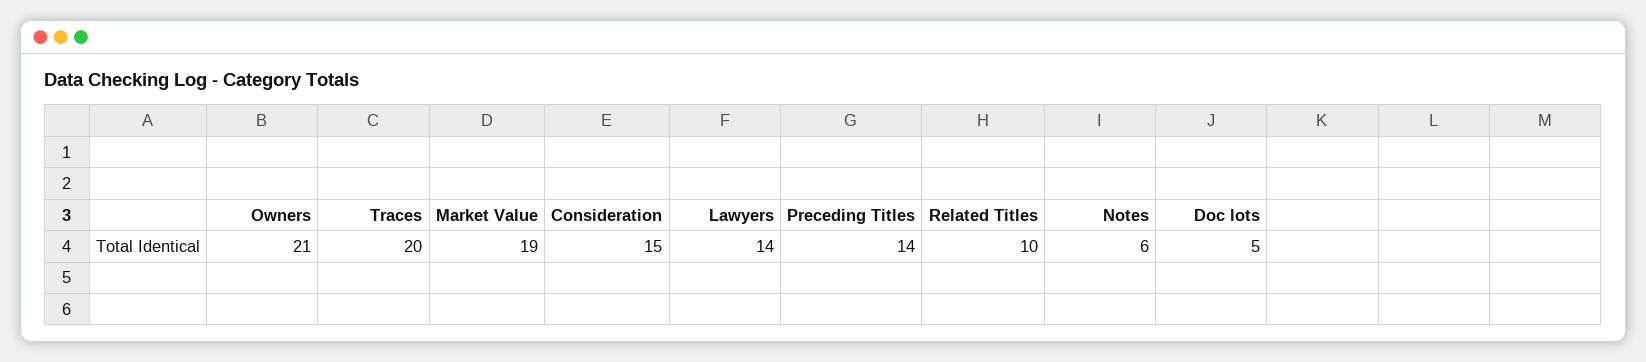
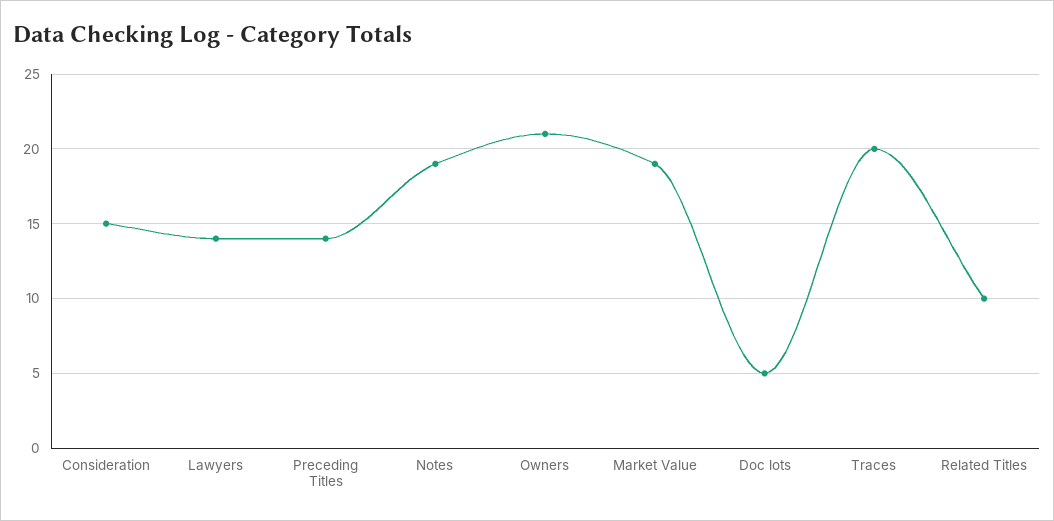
  {
    "Owners": 21,
    "Traces": 20,
    "Market Value": 19,
    "Consideration": 15,
    "Lawyers": 14,
    "Preceding Titles": 14,
    "Related Titles": 10,
-   "Notes": 6,
+   "Notes": 19,
    "Doc lots": 5
  }

